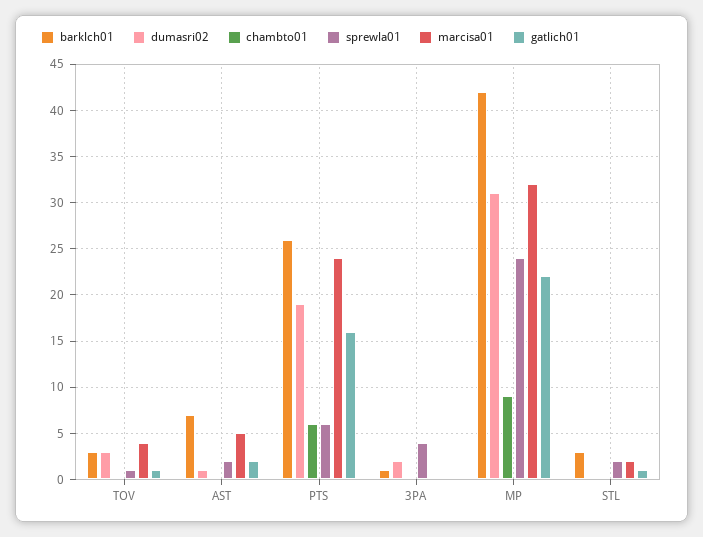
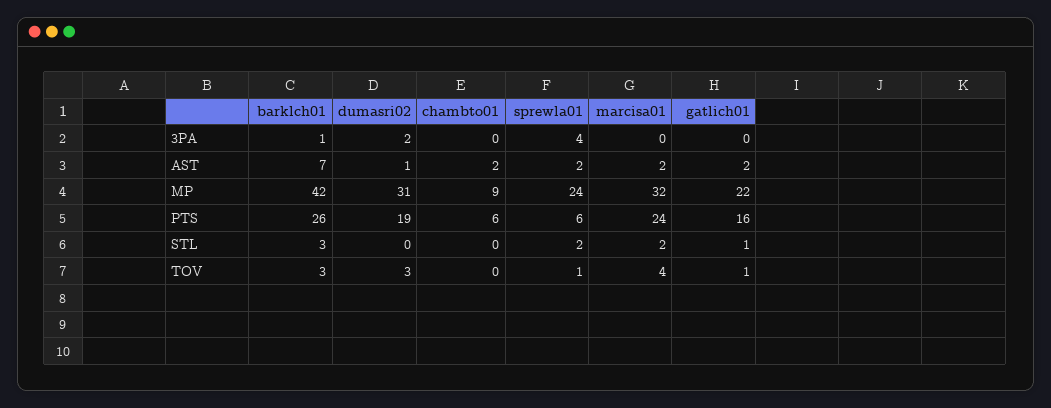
  {
    "barklch01": {
      "TOV": 3,
      "AST": 7,
      "PTS": 26,
      "3PA": 1,
      "MP": 42,
      "STL": 3
    },
    "dumasri02": {
      "TOV": 3,
      "AST": 1,
      "PTS": 19,
      "3PA": 2,
      "MP": 31,
      "STL": 0
    },
    "chambto01": {
      "TOV": 0,
-     "AST": 0,
+     "AST": 2,
      "PTS": 6,
      "3PA": 0,
      "MP": 9,
      "STL": 0
    },
    "sprewla01": {
      "TOV": 1,
      "AST": 2,
      "PTS": 6,
      "3PA": 4,
      "MP": 24,
      "STL": 2
    },
    "marcisa01": {
      "TOV": 4,
-     "AST": 5,
+     "AST": 2,
      "PTS": 24,
      "3PA": 0,
      "MP": 32,
      "STL": 2
    },
    "gatlich01": {
      "TOV": 1,
      "AST": 2,
      "PTS": 16,
      "3PA": 0,
      "MP": 22,
      "STL": 1
    }
  }

